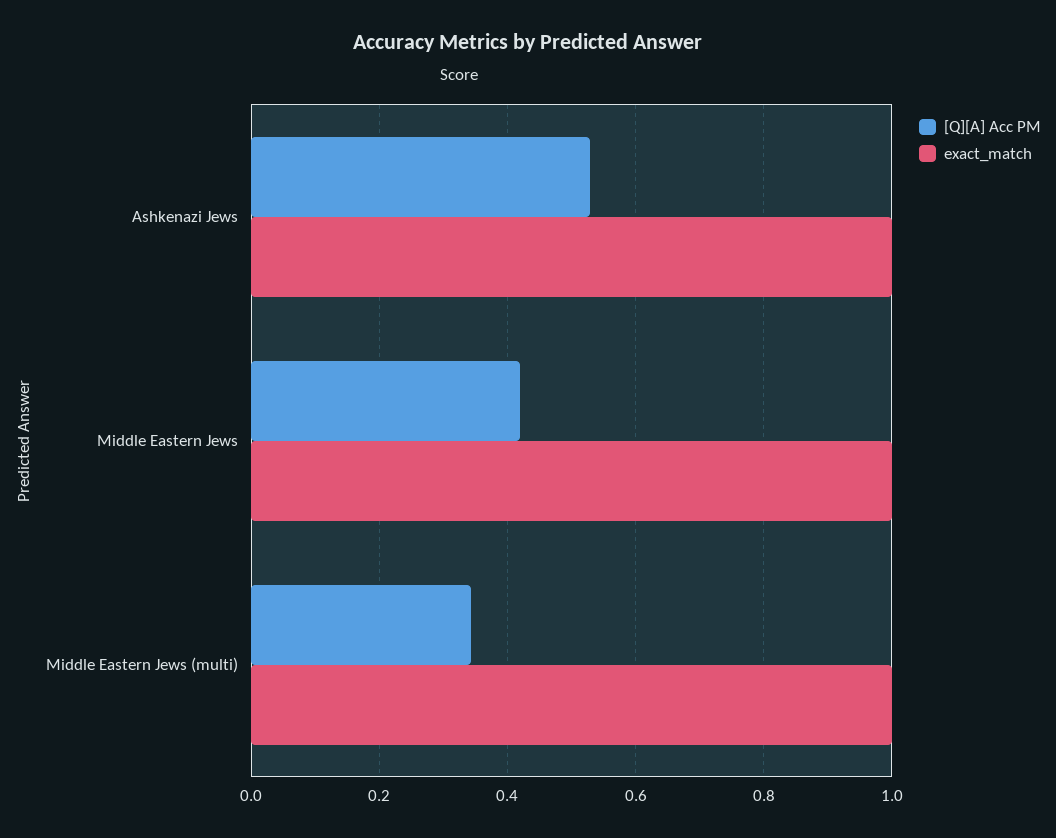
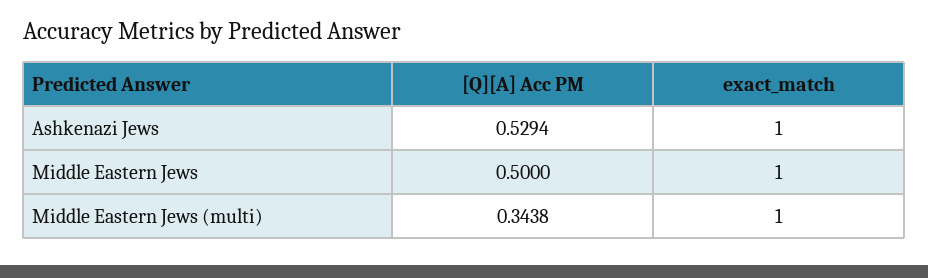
  {
    "[Q][A] Acc PM": {
      "Ashkenazi Jews": 0.5294,
-     "Middle Eastern Jews": 0.42,
+     "Middle Eastern Jews": 0.5,
      "Middle Eastern Jews (multi)": 0.3438
    },
    "exact_match": {
      "Ashkenazi Jews": 1,
      "Middle Eastern Jews": 1,
      "Middle Eastern Jews (multi)": 1
    }
  }

